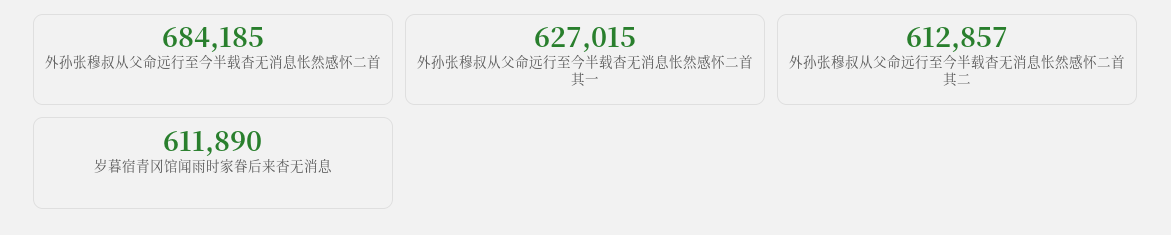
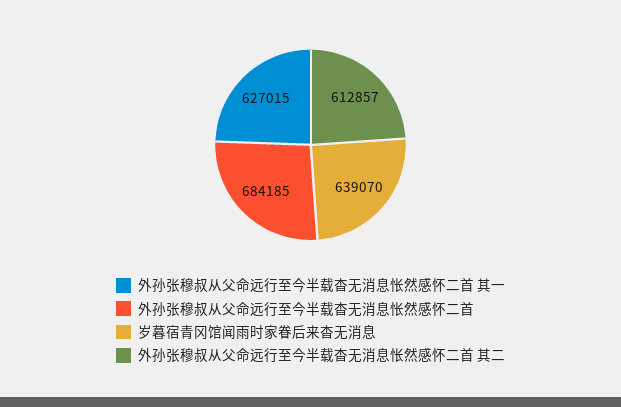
  {
    "外孙张穆叔从父命远行至今半载杳无消息怅然感怀二首": 684185,
    "外孙张穆叔从父命远行至今半载杳无消息怅然感怀二首 其一": 627015,
    "外孙张穆叔从父命远行至今半载杳无消息怅然感怀二首 其二": 612857,
-   "岁暮宿青冈馆闻雨时家眷后来杳无消息": 611890
+   "岁暮宿青冈馆闻雨时家眷后来杳无消息": 639070
  }

